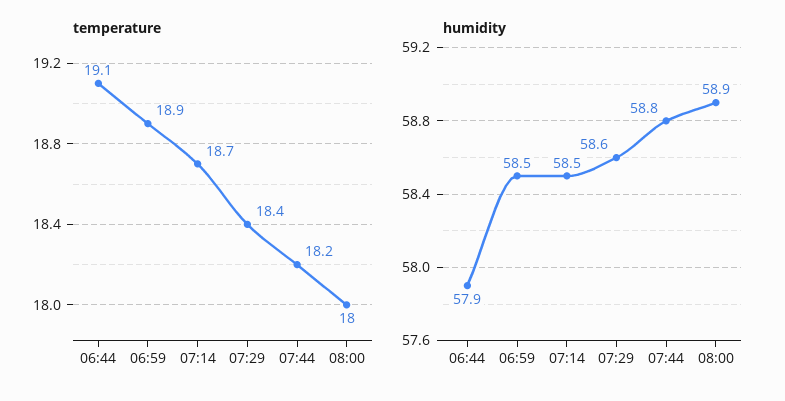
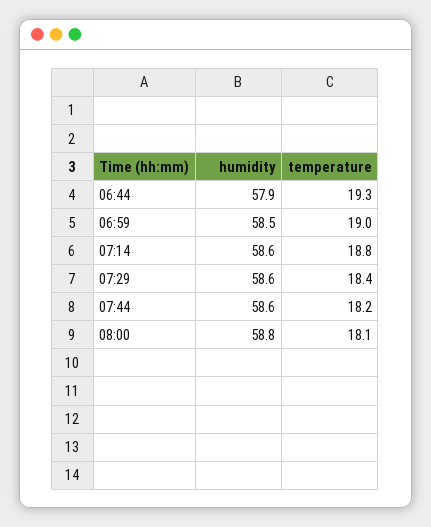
  {
    "temperature": {
-     "06:44": 19.1,
+     "06:44": 19.3,
-     "06:59": 18.9,
+     "06:59": 19,
-     "07:14": 18.7,
+     "07:14": 18.8,
      "07:29": 18.4,
      "07:44": 18.2,
-     "08:00": 18
+     "08:00": 18.1
    },
    "humidity": {
      "06:44": 57.9,
      "06:59": 58.5,
-     "07:14": 58.5,
+     "07:14": 58.6,
      "07:29": 58.6,
-     "07:44": 58.8,
+     "07:44": 58.6,
-     "08:00": 58.9
+     "08:00": 58.8
    }
  }

